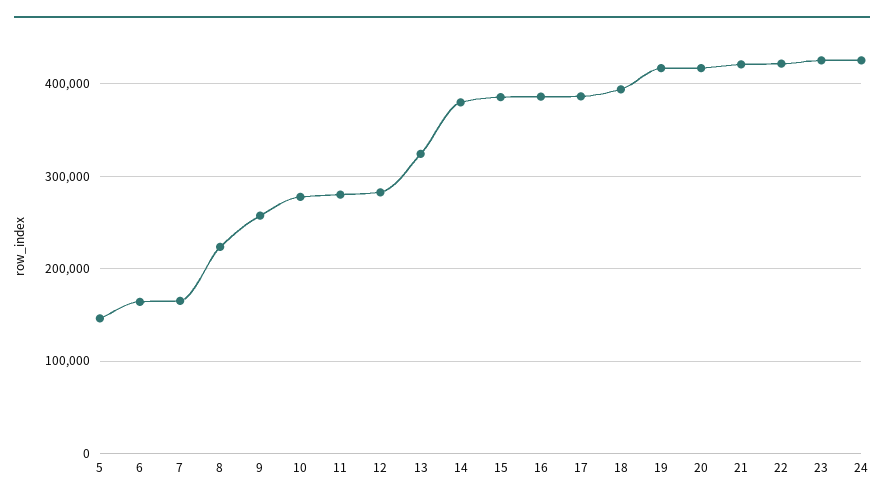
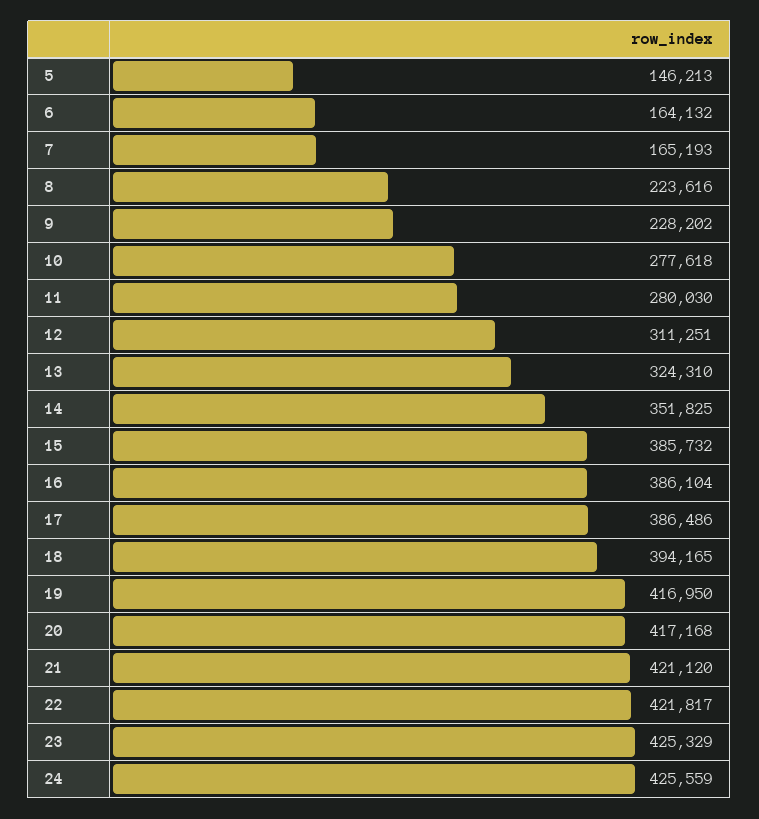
  {
    "5": 146213,
    "6": 164132,
    "7": 165193,
    "8": 223616,
-   "9": 260000,
+   "9": 228202,
    "10": 277618,
    "11": 280030,
-   "12": 280000,
+   "12": 311251,
    "13": 324310,
-   "14": 380000,
+   "14": 351825,
    "15": 385732,
    "16": 386104,
    "17": 386486,
    "18": 394165,
    "19": 416950,
    "20": 417168,
    "21": 421120,
    "22": 421817,
    "23": 425329,
    "24": 425559
  }

